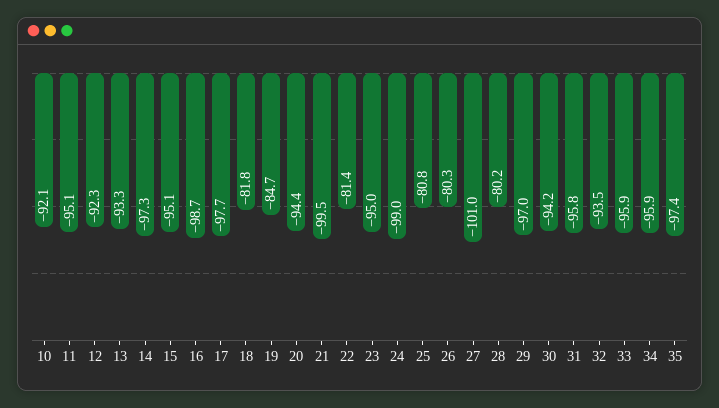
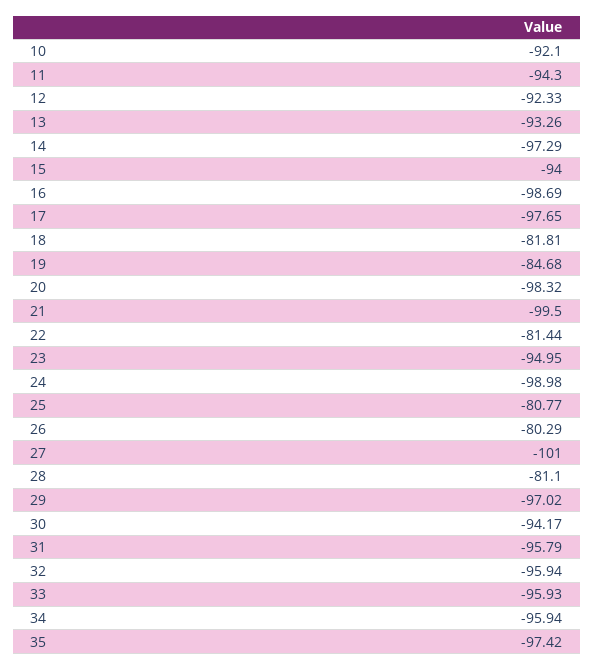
  {
    "10": -92.1,
-   "11": -95.1,
+   "11": -94.3,
    "12": -92.33,
    "13": -93.26,
    "14": -97.29,
-   "15": -95.1,
+   "15": -94,
    "16": -98.69,
    "17": -97.65,
    "18": -81.81,
    "19": -84.68,
-   "20": -94.4,
+   "20": -98.32,
    "21": -99.5,
    "22": -81.44,
    "23": -94.95,
    "24": -98.98,
    "25": -80.77,
    "26": -80.29,
    "27": -101,
-   "28": -80.2,
+   "28": -81.1,
    "29": -97.02,
    "30": -94.17,
    "31": -95.79,
-   "32": -93.5,
+   "32": -95.94,
    "33": -95.93,
    "34": -95.94,
    "35": -97.42
  }

